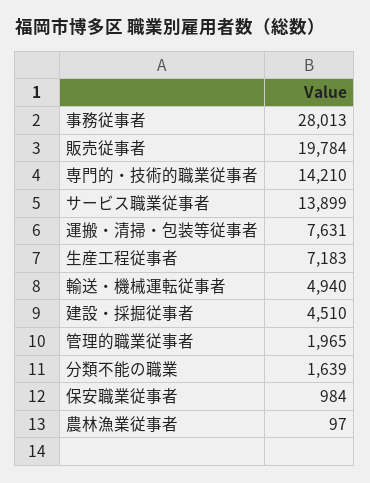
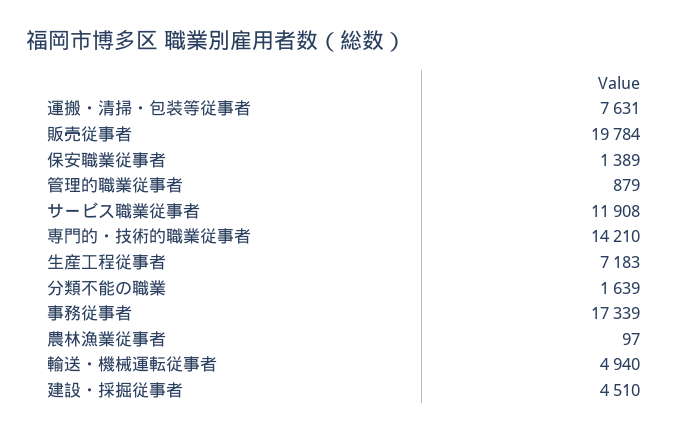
  {
-   "事務従事者": 28013,
+   "事務従事者": 17339,
    "販売従事者": 19784,
    "専門的・技術的職業従事者": 14210,
-   "サービス職業従事者": 13899,
+   "サービス職業従事者": 11908,
    "運搬・清掃・包装等従事者": 7631,
    "生産工程従事者": 7183,
    "輸送・機械運転従事者": 4940,
    "建設・採掘従事者": 4510,
-   "管理的職業従事者": 1965,
+   "管理的職業従事者": 879,
    "分類不能の職業": 1639,
-   "保安職業従事者": 984,
+   "保安職業従事者": 1389,
    "農林漁業従事者": 97
  }

